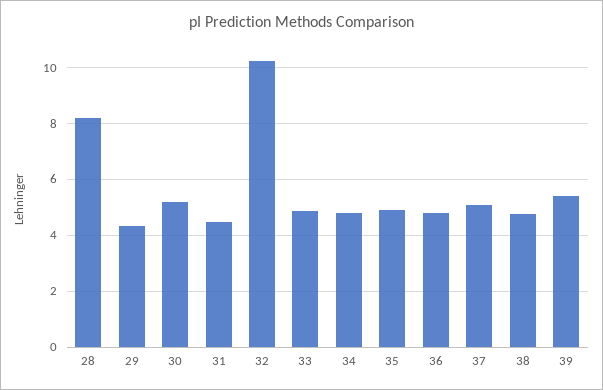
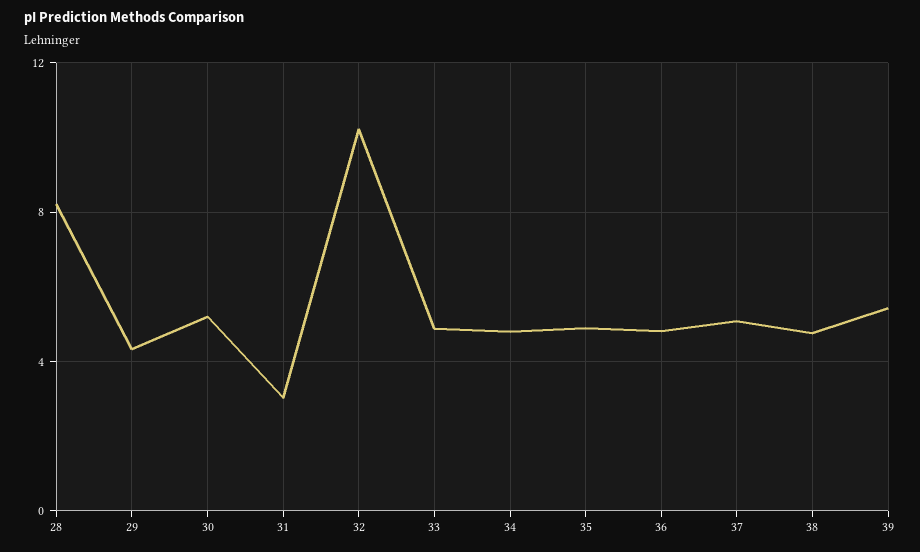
  {
    "28": 8.25,
    "29": 4.25,
    "30": 5.25,
-   "31": 4.5,
+   "31": 3,
    "32": 10.25,
    "33": 5,
    "34": 4.75,
    "35": 5,
    "36": 4.75,
    "37": 5,
    "38": 4.75,
    "39": 5.5
  }

